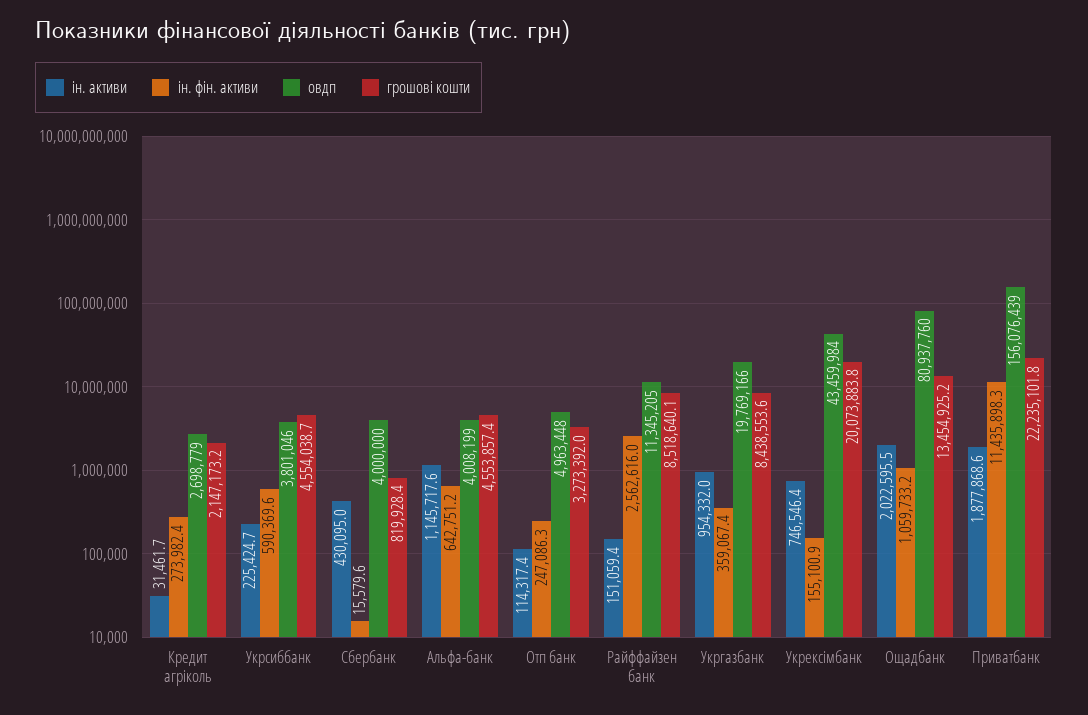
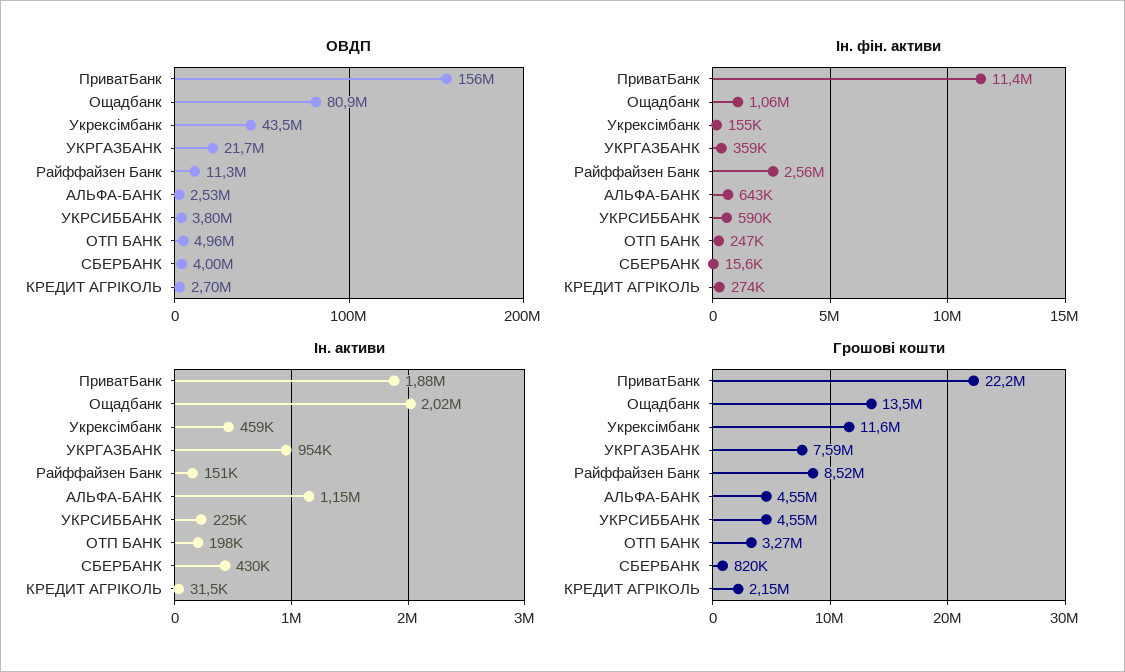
  {
    "ін. активи": {
      "Кредит агріколь": 31461.7,
      "Укрсиббанк": 225424.7,
      "Сбербанк": 430095,
      "Альфа-банк": 1145717.6,
-     "Отп банк": 114317.4,
+     "Отп банк": 198000,
      "Райффайзен банк": 151059.4,
      "Укргазбанк": 954332,
-     "Укрексімбанк": 746546.4,
+     "Укрексімбанк": 459000,
      "Ощадбанк": 2022595.5,
      "Приватбанк": 1877868.6
    },
    "ін. фін. активи": {
      "Кредит агріколь": 273982.4,
      "Укрсиббанк": 590369.6,
      "Сбербанк": 15579.6,
      "Альфа-банк": 642751.2,
      "Отп банк": 247086.3,
      "Райффайзен банк": 2562616,
      "Укргазбанк": 359067.4,
      "Укрексімбанк": 155100.9,
      "Ощадбанк": 1059733.2,
      "Приватбанк": 11435898.3
    },
    "овдп": {
      "Кредит агріколь": 2698779,
      "Укрсиббанк": 3801046,
      "Сбербанк": 4000000,
-     "Альфа-банк": 4008199,
+     "Альфа-банк": 2530000,
      "Отп банк": 4963448,
      "Райффайзен банк": 11345205,
-     "Укргазбанк": 19769166,
+     "Укргазбанк": 21700000,
      "Укрексімбанк": 43459984,
      "Ощадбанк": 80937760,
      "Приватбанк": 156076439
    },
    "грошові кошти": {
      "Кредит агріколь": 2147173.2,
      "Укрсиббанк": 4554038.7,
      "Сбербанк": 819928.4,
      "Альфа-банк": 4553857.4,
      "Отп банк": 3273392,
      "Райффайзен банк": 8518640.1,
-     "Укргазбанк": 8438553.6,
+     "Укргазбанк": 7590000,
-     "Укрексімбанк": 20073883.8,
+     "Укрексімбанк": 11600000,
      "Ощадбанк": 13454925.2,
      "Приватбанк": 22235101.8
    }
  }

